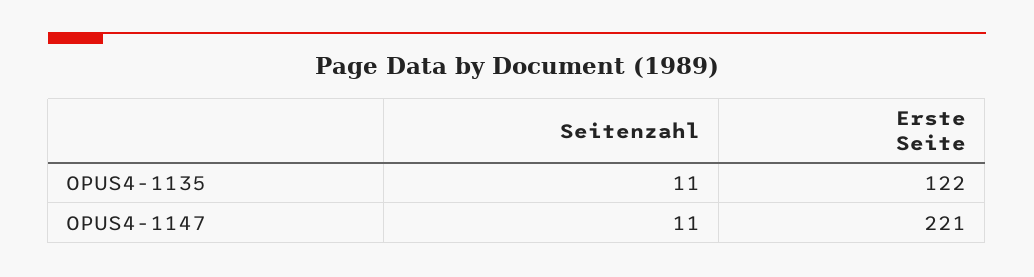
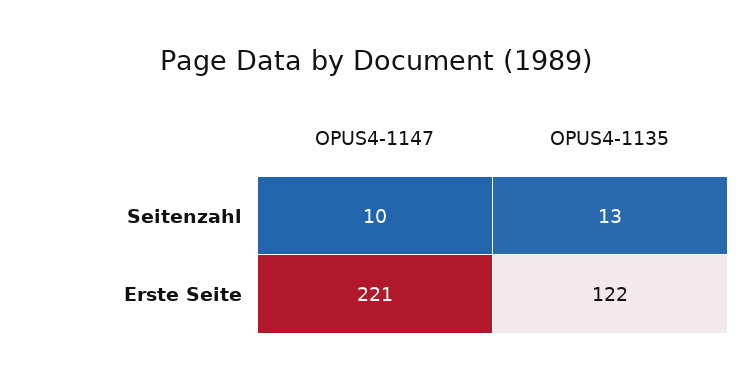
  {
    "Seitenzahl": {
-     "OPUS4-1135": 11,
+     "OPUS4-1135": 13,
-     "OPUS4-1147": 11
+     "OPUS4-1147": 10
    },
    "Erste Seite": {
      "OPUS4-1135": 122,
      "OPUS4-1147": 221
    }
  }

